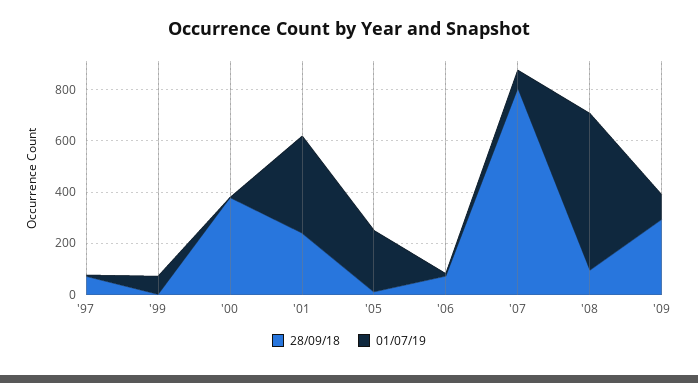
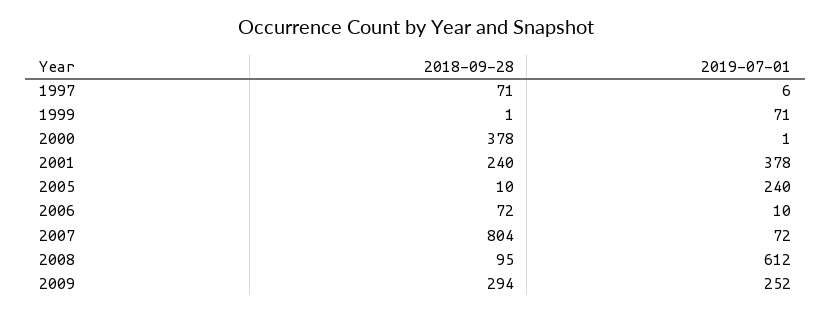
  {
    "28/09/18": {
      "'97": 71,
      "'99": 1,
      "'00": 378,
      "'01": 240,
      "'05": 10,
      "'06": 72,
      "'07": 804,
      "'08": 95,
      "'09": 294
    },
    "01/07/19": {
      "'97": 6,
      "'99": 71,
      "'00": 1,
      "'01": 378,
      "'05": 240,
      "'06": 10,
      "'07": 72,
      "'08": 612,
-     "'09": 100
+     "'09": 252
    }
  }

